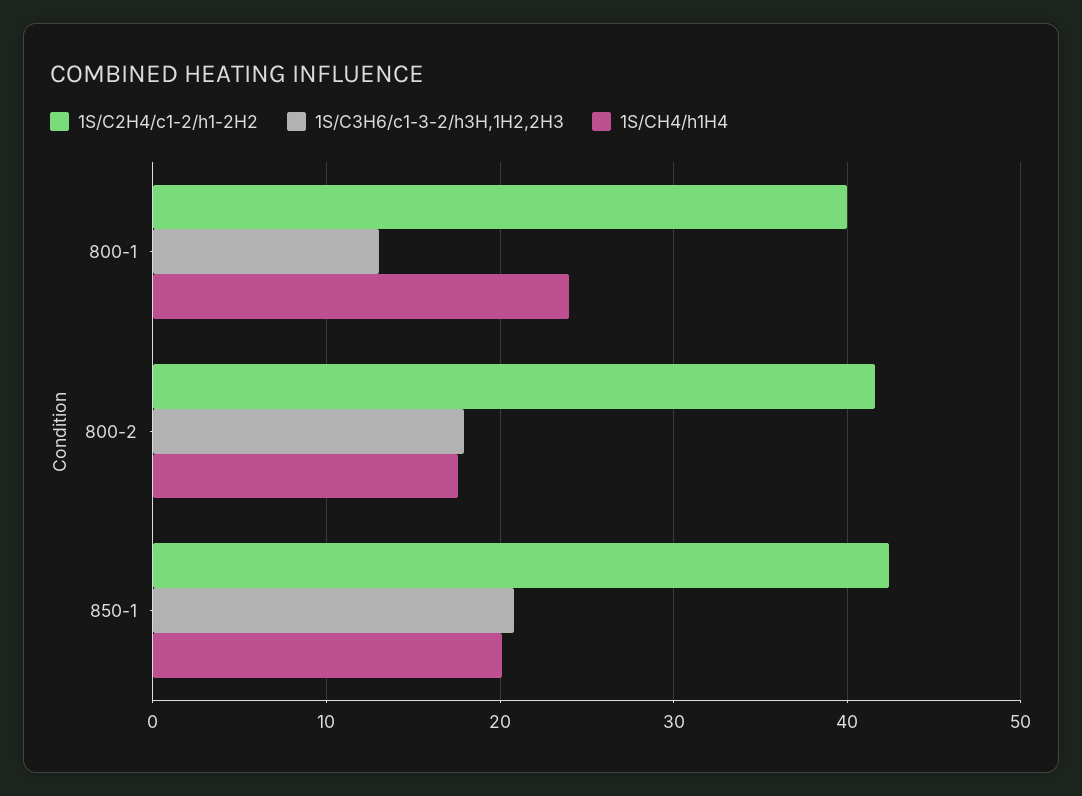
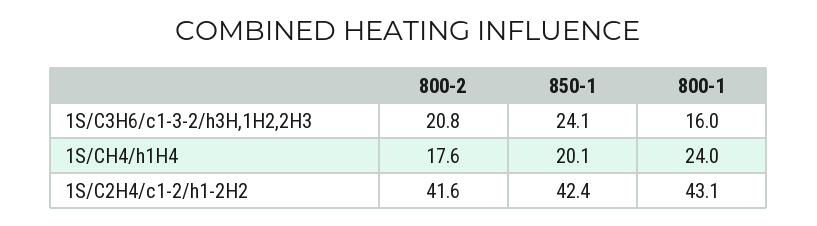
  {
    "1S/C2H4/c1-2/h1-2H2": {
-     "800-1": 40,
+     "800-1": 43.1,
      "800-2": 41.6,
      "850-1": 42.4
    },
    "1S/C3H6/c1-3-2/h3H,1H2,2H3": {
-     "800-1": 13,
+     "800-1": 16,
-     "800-2": 18,
+     "800-2": 20.8,
-     "850-1": 21
+     "850-1": 24.1
    },
    "1S/CH4/h1H4": {
      "800-1": 24,
      "800-2": 17.6,
      "850-1": 20.1
    }
  }

